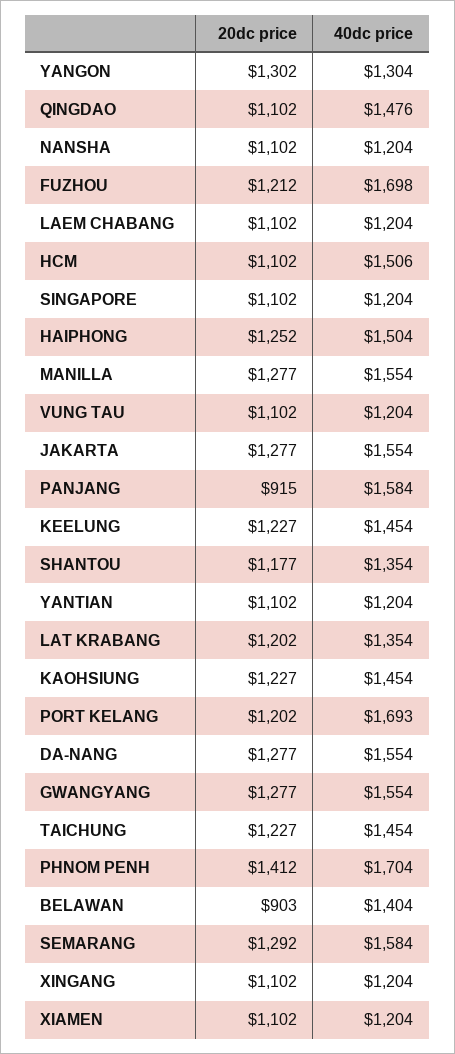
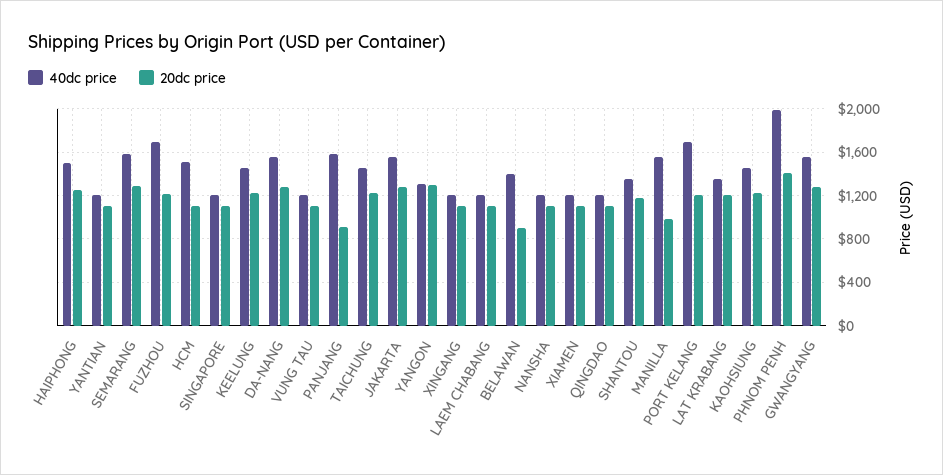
  {
    "20dc price": {
      "YANGON": 1302,
      "QINGDAO": 1102,
      "NANSHA": 1102,
      "FUZHOU": 1212,
      "LAEM CHABANG": 1102,
      "HCM": 1102,
      "SINGAPORE": 1102,
      "HAIPHONG": 1252,
-     "MANILLA": 1277,
+     "MANILLA": 1000,
      "VUNG TAU": 1102,
      "JAKARTA": 1277,
      "PANJANG": 915,
      "KEELUNG": 1227,
      "SHANTOU": 1177,
      "YANTIAN": 1102,
      "LAT KRABANG": 1202,
      "KAOHSIUNG": 1227,
      "PORT KELANG": 1202,
      "DA-NANG": 1277,
      "GWANGYANG": 1277,
      "TAICHUNG": 1227,
      "PHNOM PENH": 1412,
      "BELAWAN": 903,
      "SEMARANG": 1292,
      "XINGANG": 1102,
      "XIAMEN": 1102
    },
    "40dc price": {
      "YANGON": 1304,
-     "QINGDAO": 1476,
+     "QINGDAO": 1200,
      "NANSHA": 1204,
      "FUZHOU": 1698,
      "LAEM CHABANG": 1204,
      "HCM": 1506,
      "SINGAPORE": 1204,
      "HAIPHONG": 1504,
      "MANILLA": 1554,
      "VUNG TAU": 1204,
      "JAKARTA": 1554,
      "PANJANG": 1584,
      "KEELUNG": 1454,
      "SHANTOU": 1354,
      "YANTIAN": 1204,
      "LAT KRABANG": 1354,
      "KAOHSIUNG": 1454,
      "PORT KELANG": 1693,
      "DA-NANG": 1554,
      "GWANGYANG": 1554,
      "TAICHUNG": 1454,
-     "PHNOM PENH": 1704,
+     "PHNOM PENH": 2000,
      "BELAWAN": 1404,
      "SEMARANG": 1584,
      "XINGANG": 1204,
      "XIAMEN": 1204
    }
  }

